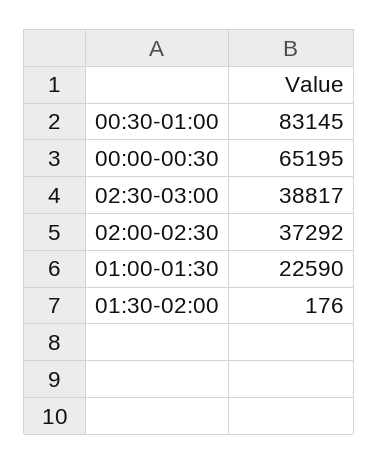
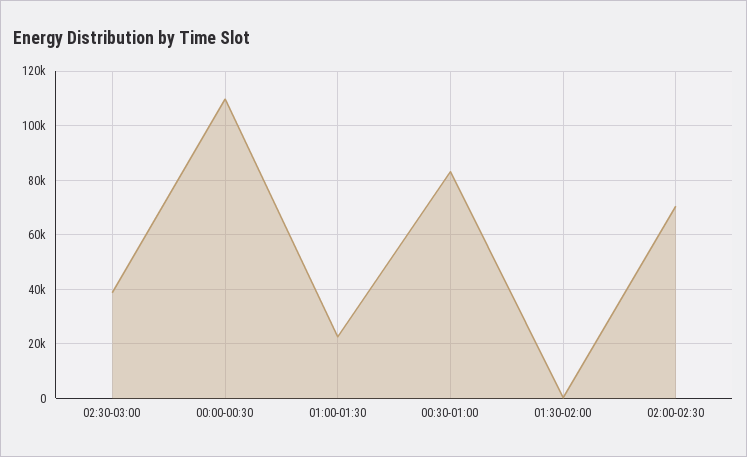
  {
    "00:30-01:00": 83145,
-   "00:00-00:30": 65195,
+   "00:00-00:30": 110000,
    "02:30-03:00": 38817,
-   "02:00-02:30": 37292,
+   "02:00-02:30": 70000,
    "01:00-01:30": 22590,
    "01:30-02:00": 176
  }

